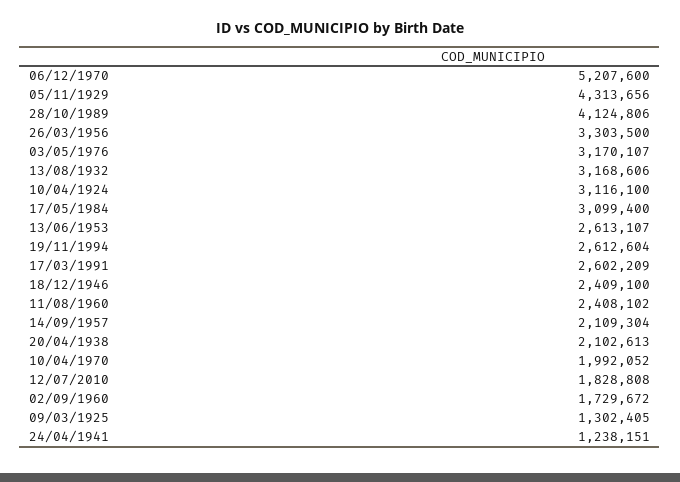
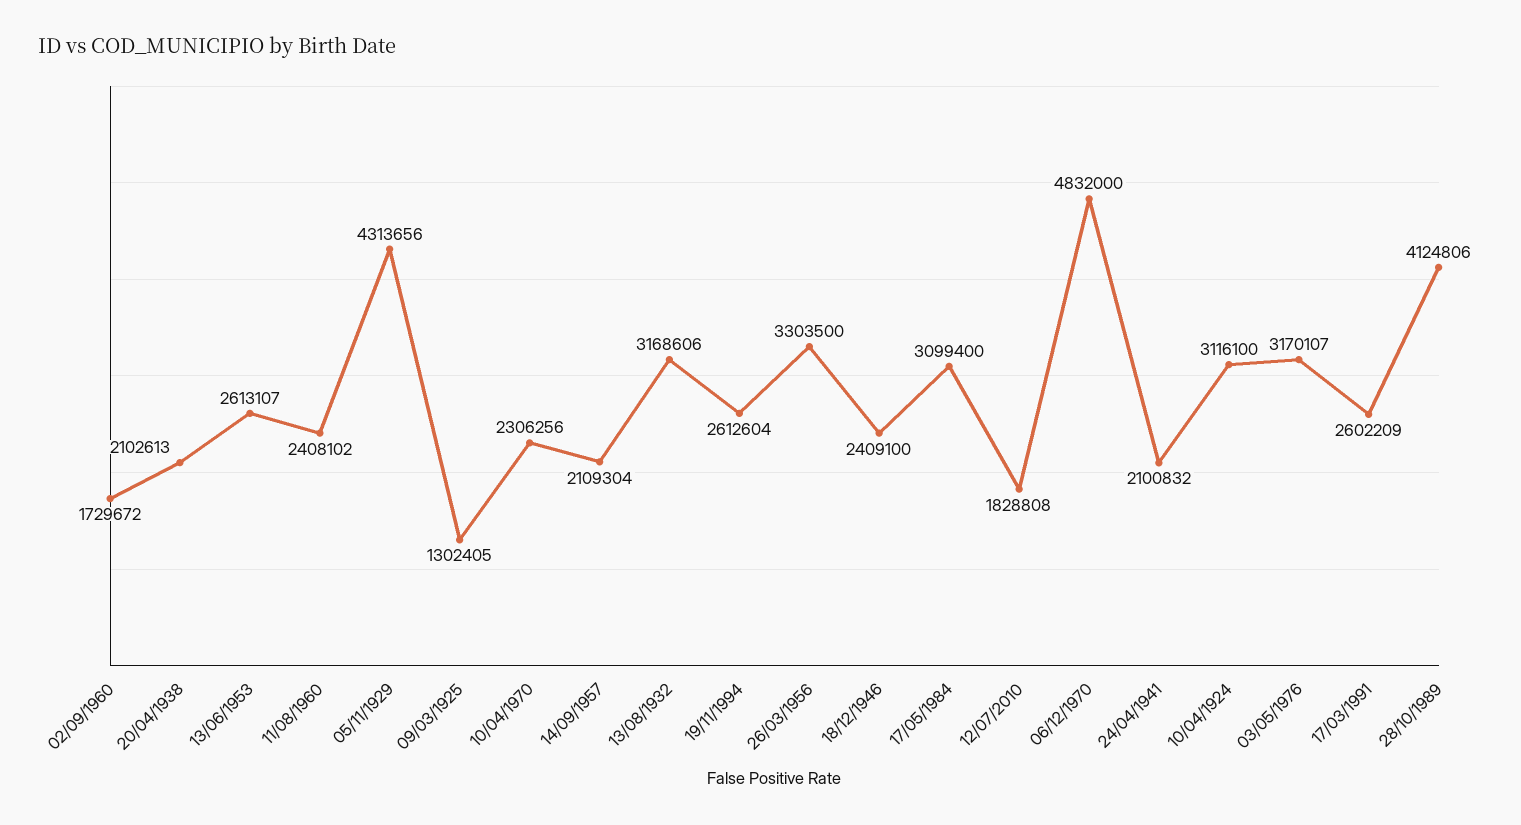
  {
-   "06/12/1970": 5207600,
+   "06/12/1970": 4832000,
    "05/11/1929": 4313656,
    "28/10/1989": 4124806,
    "26/03/1956": 3303500,
    "03/05/1976": 3170107,
    "13/08/1932": 3168606,
    "10/04/1924": 3116100,
    "17/05/1984": 3099400,
    "13/06/1953": 2613107,
    "19/11/1994": 2612604,
    "17/03/1991": 2602209,
    "18/12/1946": 2409100,
    "11/08/1960": 2408102,
    "14/09/1957": 2109304,
    "20/04/1938": 2102613,
-   "10/04/1970": 1992052,
+   "10/04/1970": 2306256,
    "12/07/2010": 1828808,
    "02/09/1960": 1729672,
    "09/03/1925": 1302405,
-   "24/04/1941": 1238151
+   "24/04/1941": 2100832
  }

